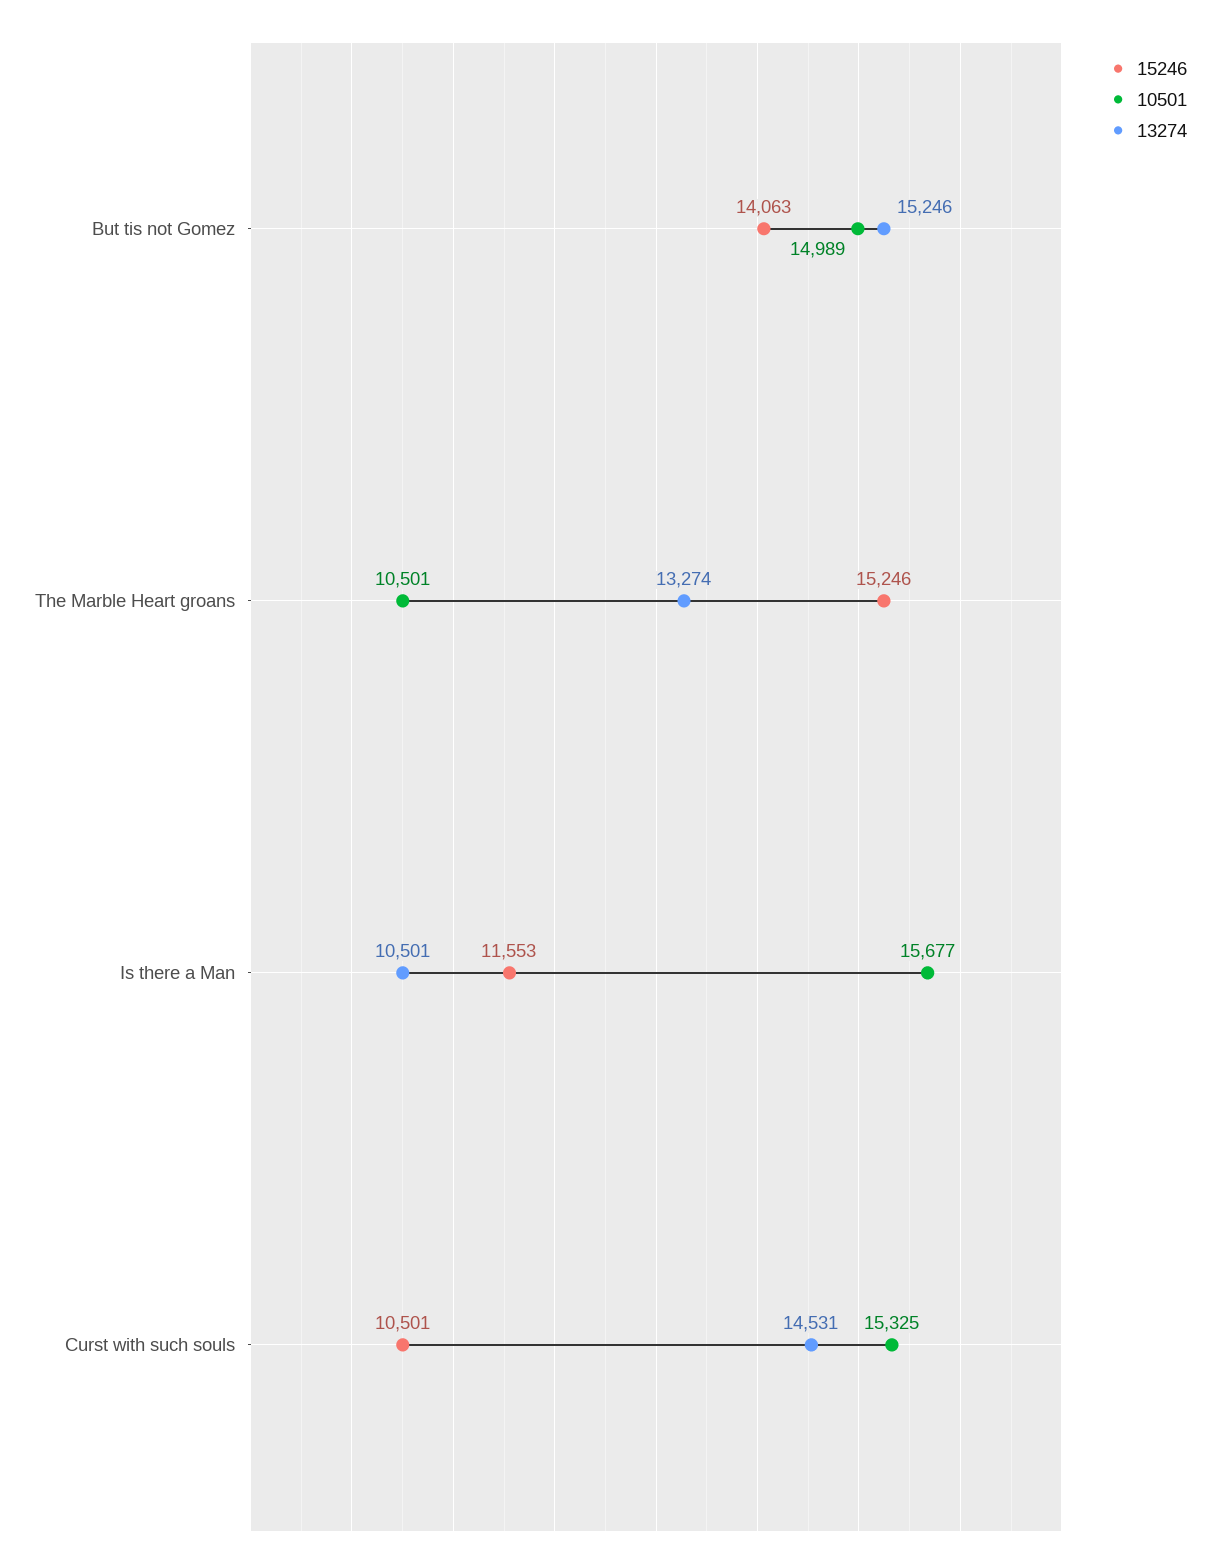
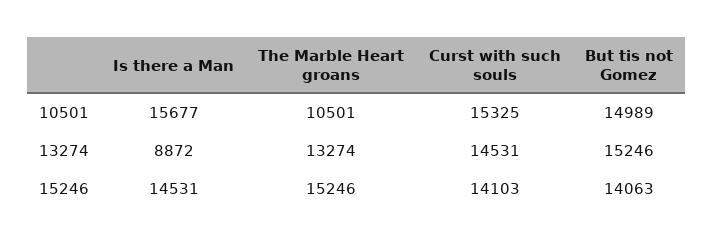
  {
    "15246": {
      "But tis not Gomez": 14063,
      "The Marble Heart groans": 15246,
-     "Is there a Man": 11553,
+     "Is there a Man": 14531,
-     "Curst with such souls": 10501
+     "Curst with such souls": 14103
    },
    "10501": {
      "But tis not Gomez": 14989,
      "The Marble Heart groans": 10501,
      "Is there a Man": 15677,
      "Curst with such souls": 15325
    },
    "13274": {
      "But tis not Gomez": 15246,
      "The Marble Heart groans": 13274,
-     "Is there a Man": 10501,
+     "Is there a Man": 8872,
      "Curst with such souls": 14531
    }
  }

